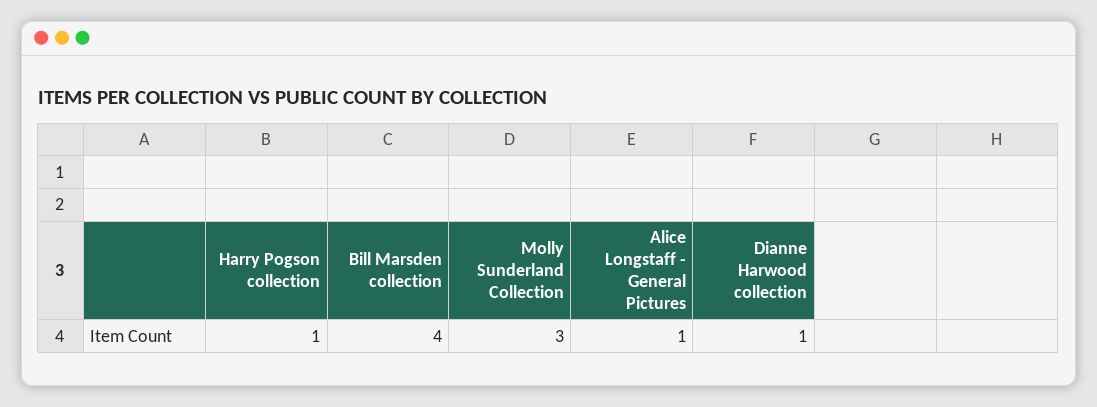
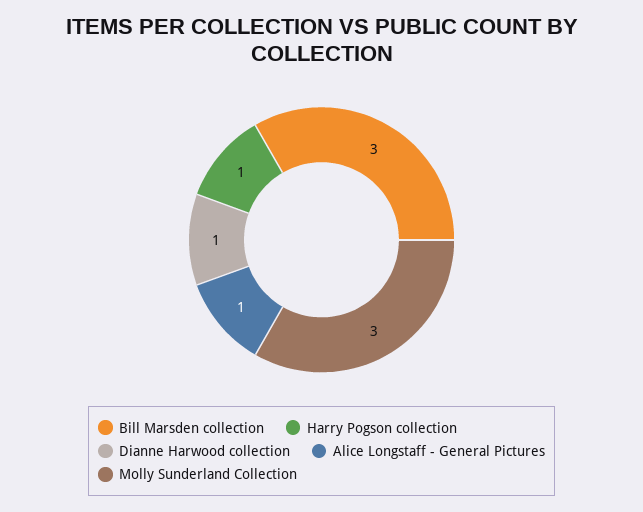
  {
    "Harry Pogson collection": 1,
-   "Bill Marsden collection": 4,
+   "Bill Marsden collection": 3,
    "Molly Sunderland Collection": 3,
    "Alice Longstaff - General Pictures": 1,
    "Dianne Harwood collection": 1
  }

